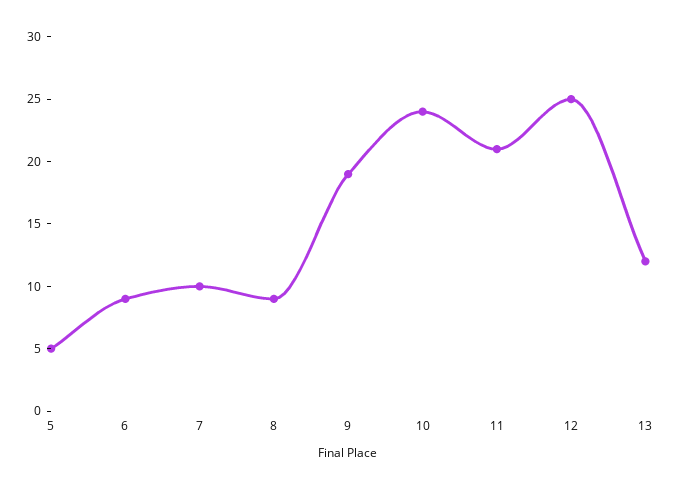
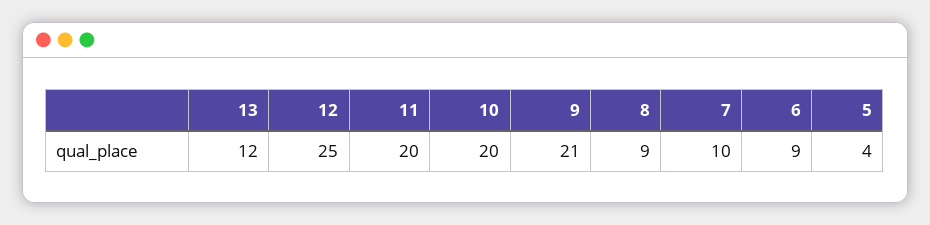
  {
-   "5": 5,
+   "5": 4,
    "6": 9,
    "7": 10,
    "8": 9,
-   "9": 19,
+   "9": 21,
-   "10": 24,
+   "10": 20,
-   "11": 21,
+   "11": 20,
    "12": 25,
    "13": 12
  }

